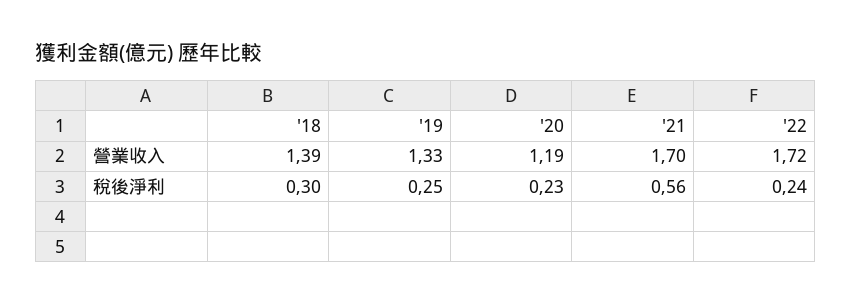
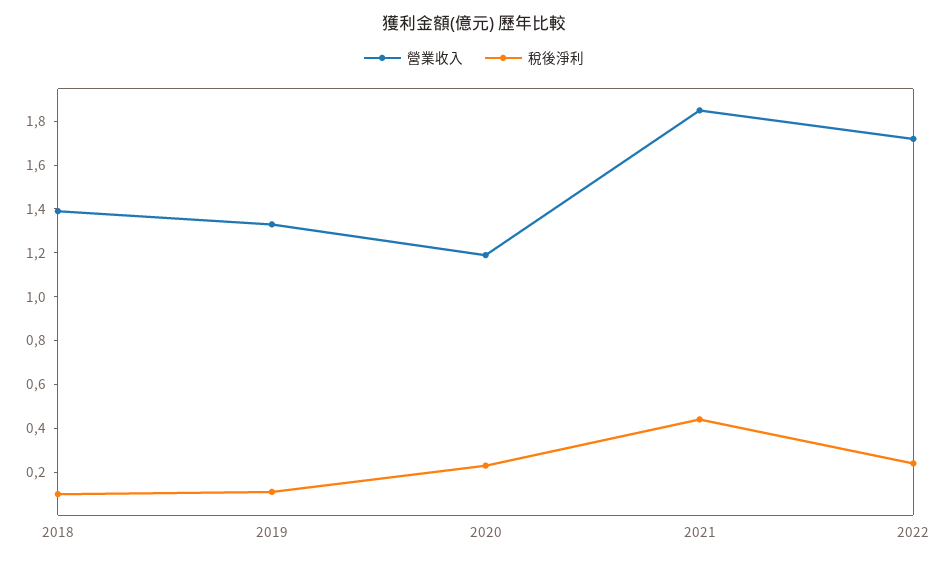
  {
    "營業收入": {
      "'18": 1.39,
      "'19": 1.33,
      "'20": 1.19,
-     "'21": 1.7,
+     "'21": 1.85,
      "'22": 1.72
    },
    "稅後淨利": {
-     "'18": 0.3,
+     "'18": 0.1,
-     "'19": 0.25,
+     "'19": 0.1,
      "'20": 0.23,
-     "'21": 0.56,
+     "'21": 0.45,
      "'22": 0.24
    }
  }

